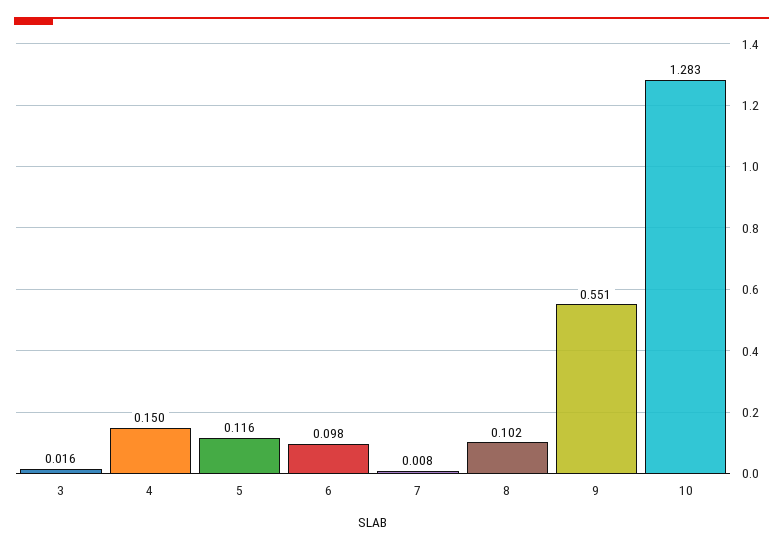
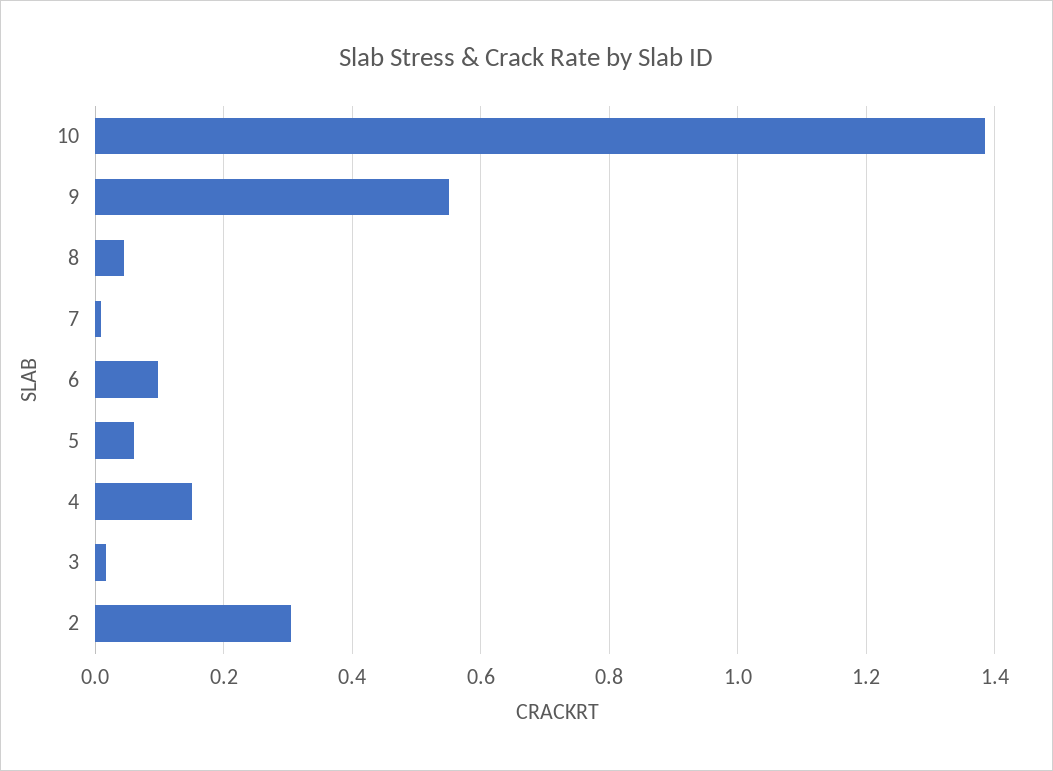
  {
    "3": 0.016,
    "4": 0.15,
-   "5": 0.116,
+   "5": 0.06,
    "6": 0.098,
    "7": 0.008,
-   "8": 0.102,
+   "8": 0.04,
    "9": 0.551,
-   "10": 1.283
+   "10": 1.38,
+   "2": 0.3
  }

